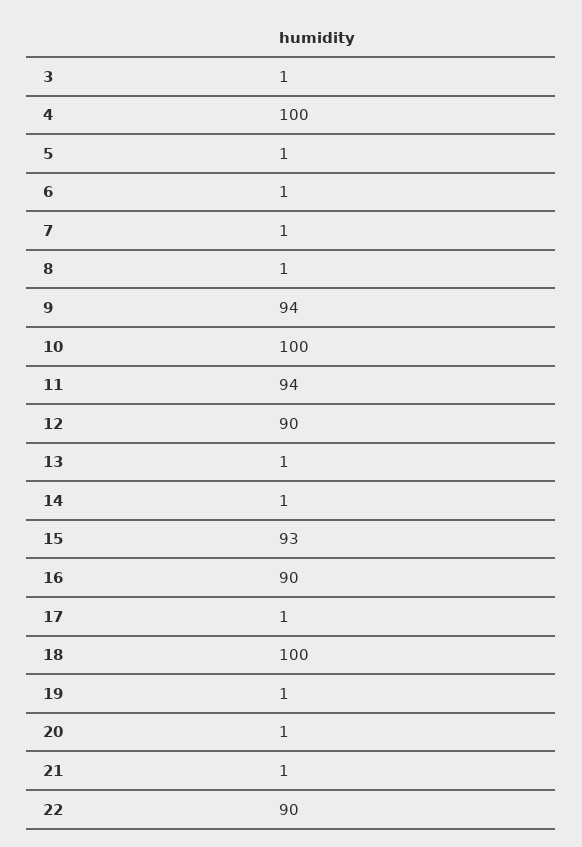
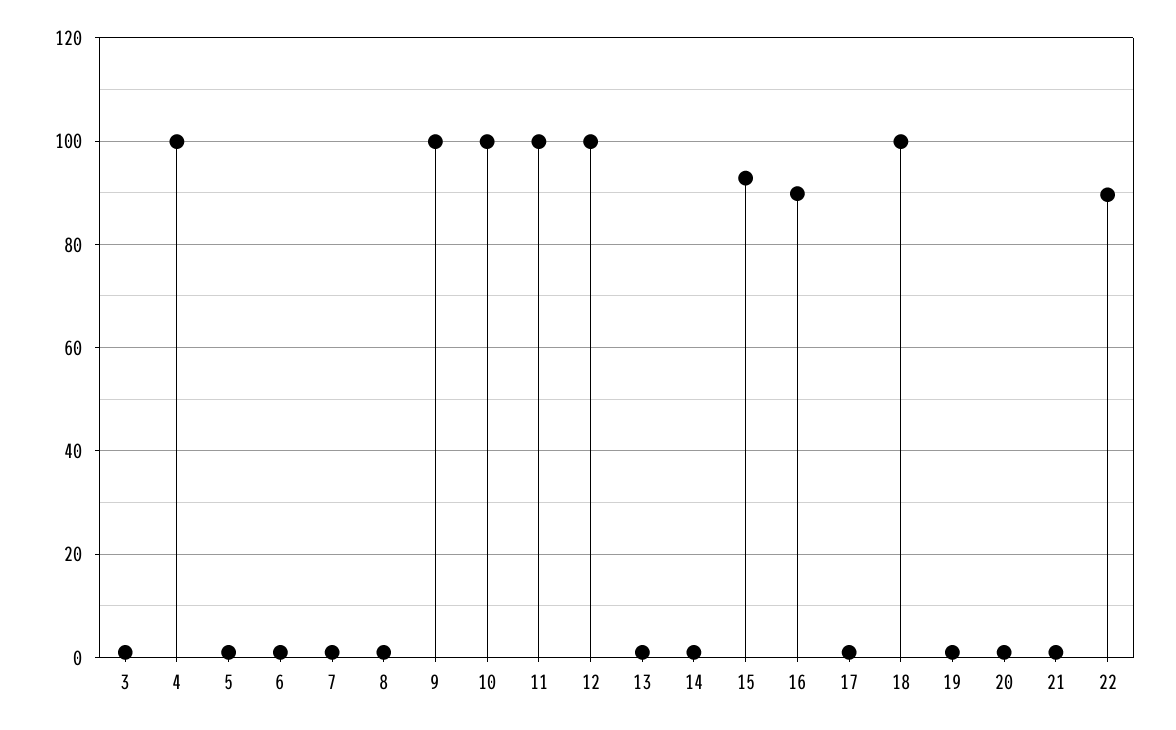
  {
    "3": 1,
    "4": 100,
    "5": 1,
    "6": 1,
    "7": 1,
    "8": 1,
-   "9": 94,
+   "9": 100,
    "10": 100,
-   "11": 94,
+   "11": 100,
-   "12": 90,
+   "12": 100,
    "13": 1,
    "14": 1,
    "15": 93,
    "16": 90,
    "17": 1,
    "18": 100,
    "19": 1,
    "20": 1,
    "21": 1,
    "22": 90
  }

